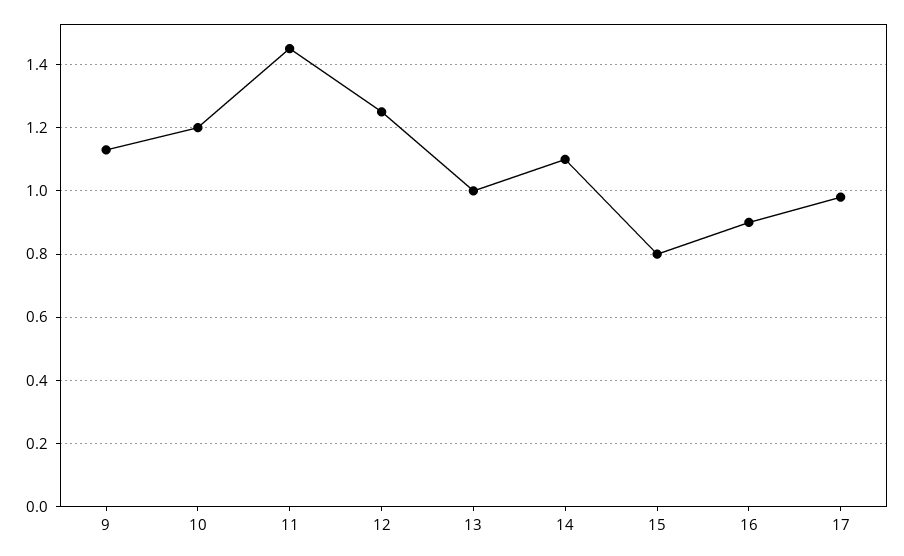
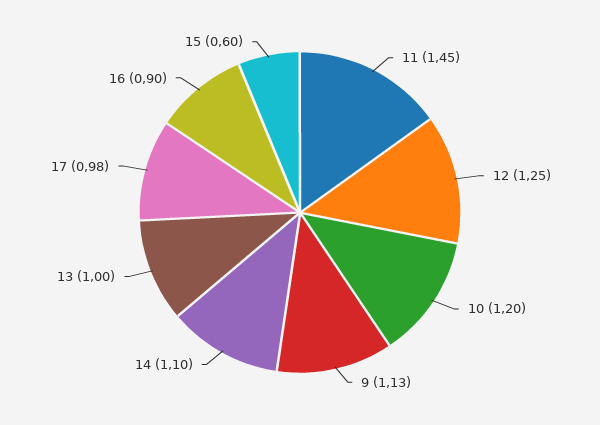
  {
    "9": 1.13,
    "10": 1.2,
    "11": 1.45,
    "12": 1.25,
    "13": 1,
    "14": 1.1,
-   "15": 0.8,
+   "15": 0.6,
    "16": 0.9,
    "17": 0.98
  }

